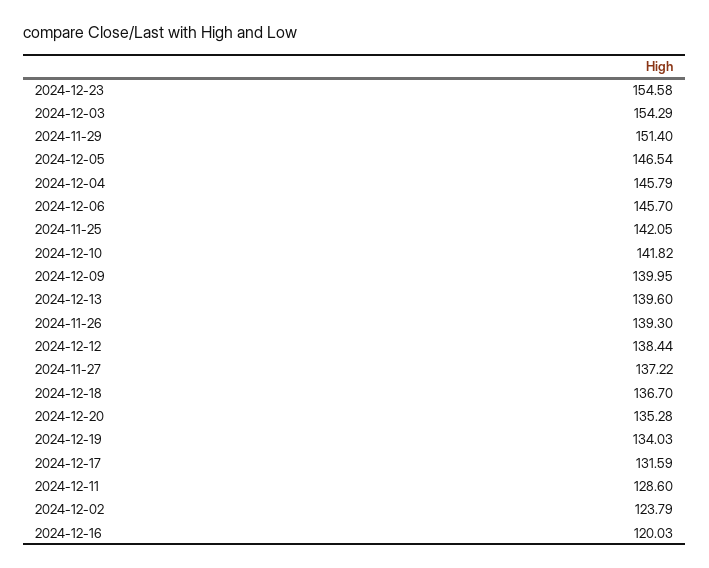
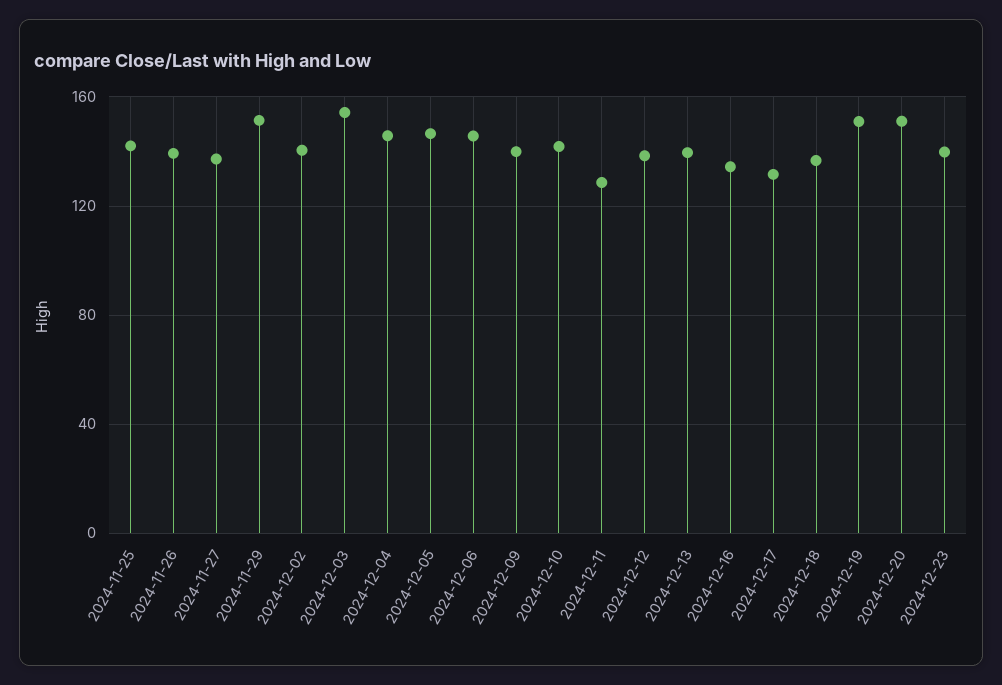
  {
-   "2024-12-23": 154.58,
+   "2024-12-23": 140,
    "2024-12-03": 154.29,
    "2024-11-29": 151.4,
    "2024-12-05": 146.54,
    "2024-12-04": 145.79,
    "2024-12-06": 145.7,
    "2024-11-25": 142.05,
    "2024-12-10": 141.82,
    "2024-12-09": 139.95,
    "2024-12-13": 139.6,
    "2024-11-26": 139.3,
    "2024-12-12": 138.44,
    "2024-11-27": 137.22,
    "2024-12-18": 136.7,
-   "2024-12-20": 135.28,
+   "2024-12-20": 150,
-   "2024-12-19": 134.03,
+   "2024-12-19": 150,
    "2024-12-17": 131.59,
    "2024-12-11": 128.6,
-   "2024-12-02": 123.79,
+   "2024-12-02": 140,
-   "2024-12-16": 120.03
+   "2024-12-16": 135
  }

